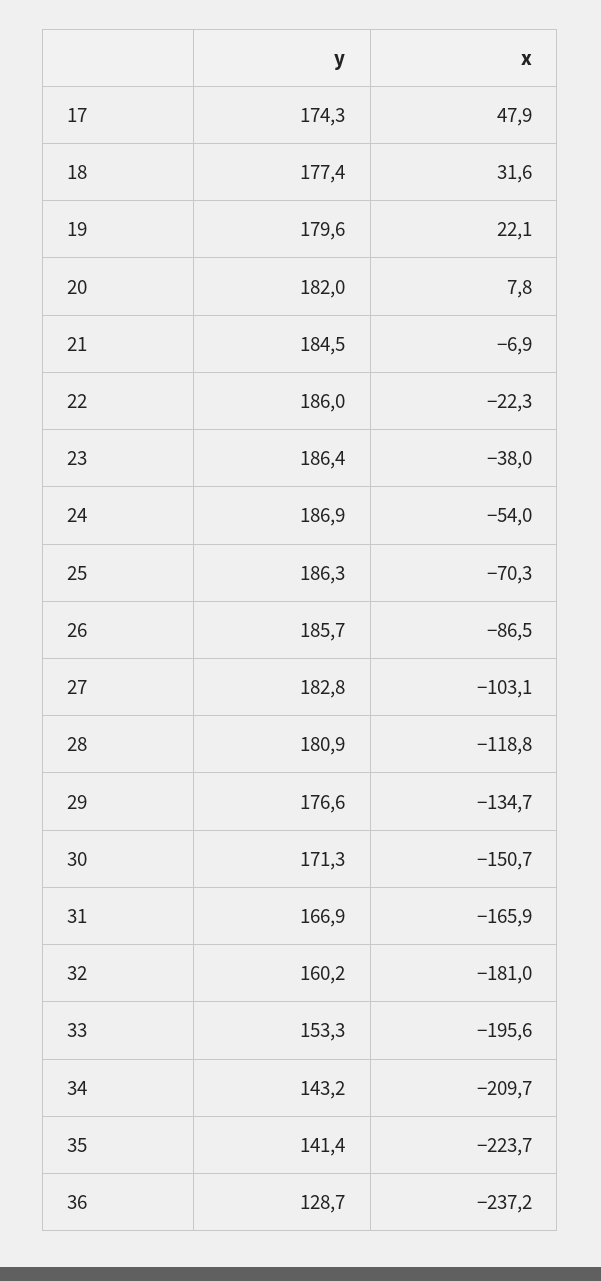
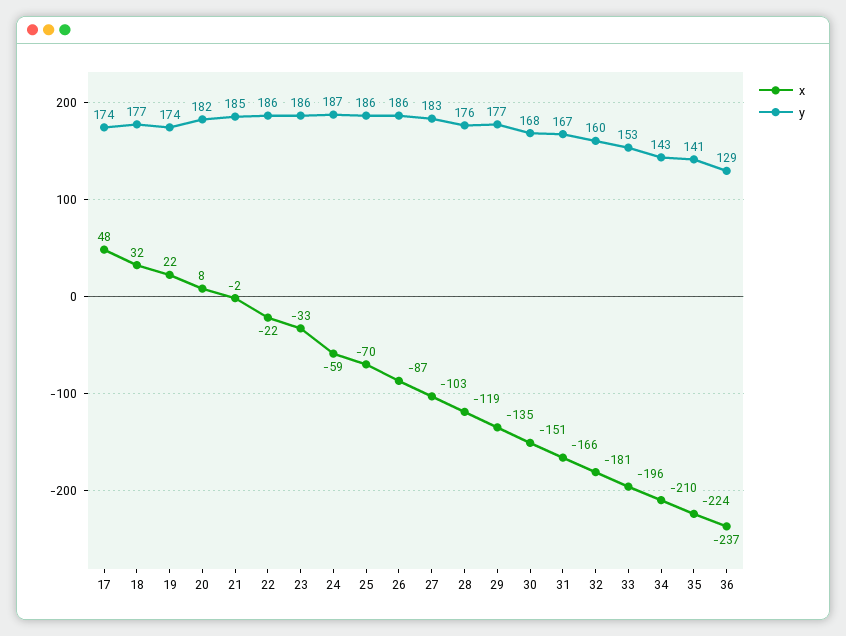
  {
    "y": {
      "17": 174.3,
      "18": 177.4,
-     "19": 179.6,
+     "19": 174,
      "20": 182,
      "21": 184.5,
      "22": 186,
      "23": 186.4,
      "24": 186.9,
      "25": 186.3,
      "26": 185.7,
      "27": 182.8,
-     "28": 180.9,
+     "28": 176,
      "29": 176.6,
-     "30": 171.3,
+     "30": 168,
      "31": 166.9,
      "32": 160.2,
      "33": 153.3,
      "34": 143.2,
      "35": 141.4,
      "36": 128.7
    },
    "x": {
      "17": 47.9,
      "18": 31.6,
      "19": 22.1,
      "20": 7.8,
-     "21": -6.9,
+     "21": -2,
      "22": -22.3,
-     "23": -38,
+     "23": -33,
-     "24": -54,
+     "24": -59,
      "25": -70.3,
      "26": -86.5,
      "27": -103.1,
      "28": -118.8,
      "29": -134.7,
      "30": -150.7,
      "31": -165.9,
      "32": -181,
      "33": -195.6,
      "34": -209.7,
      "35": -223.7,
      "36": -237.2
    }
  }

